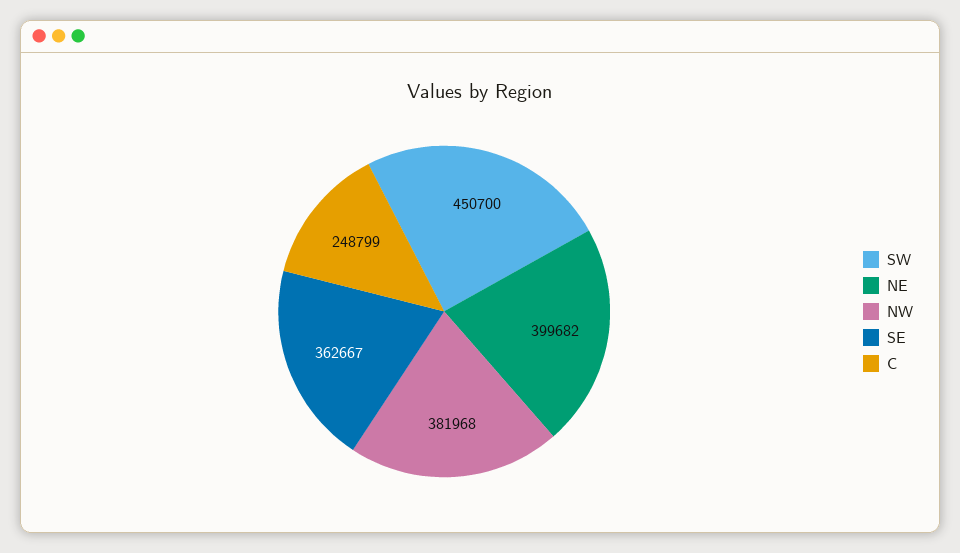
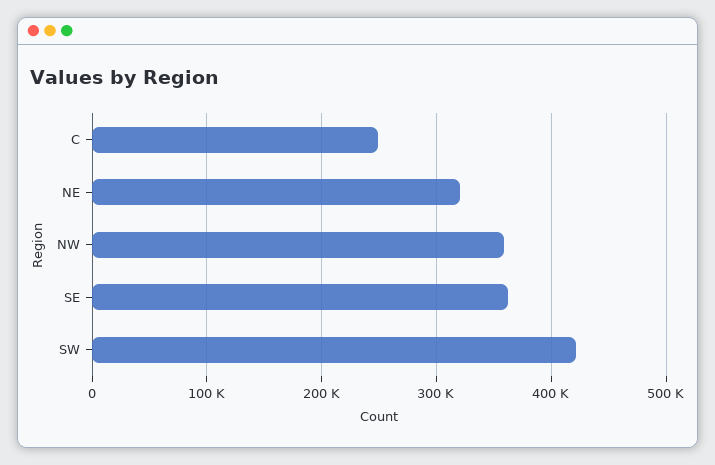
  {
-   "SW": 450700,
+   "SW": 420000,
-   "NE": 399682,
+   "NE": 320000,
-   "NW": 381968,
+   "NW": 360000,
    "SE": 362667,
    "C": 248799
  }

